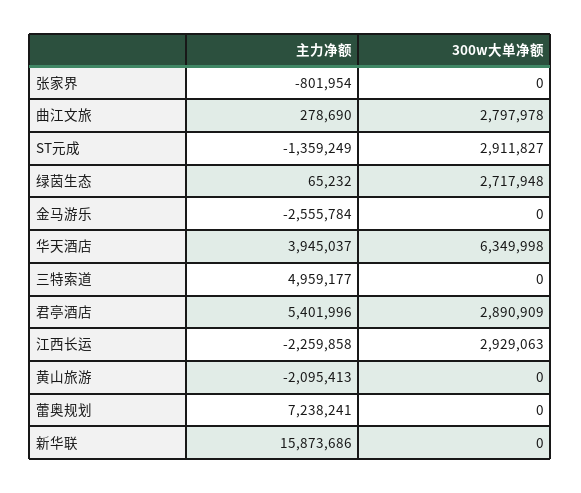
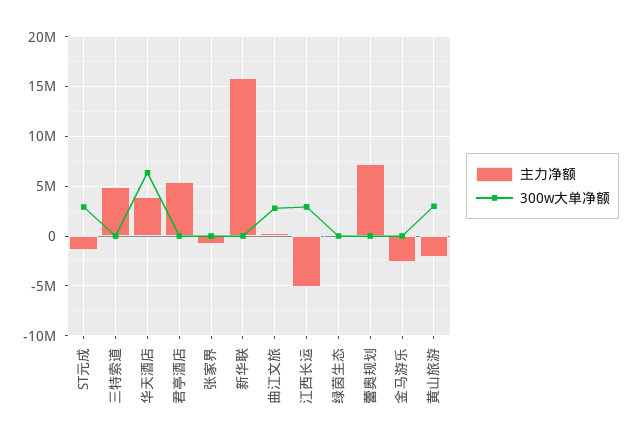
  {
    "主力净额": {
      "张家界": -801954,
      "曲江文旅": 278690,
      "ST元成": -1359249,
      "绿茵生态": 65232,
      "金马游乐": -2555784,
      "华天酒店": 3945037,
      "三特索道": 4959177,
      "君亭酒店": 5401996,
-     "江西长运": -2259858,
+     "江西长运": -5000000,
      "黄山旅游": -2095413,
      "蕾奥规划": 7238241,
      "新华联": 15873686
    },
    "300w大单净额": {
      "张家界": 0,
      "曲江文旅": 2797978,
      "ST元成": 2911827,
-     "绿茵生态": 2717948,
+     "绿茵生态": 0,
      "金马游乐": 0,
      "华天酒店": 6349998,
      "三特索道": 0,
-     "君亭酒店": 2890909,
+     "君亭酒店": 0,
      "江西长运": 2929063,
-     "黄山旅游": 0,
+     "黄山旅游": 3000000,
      "蕾奥规划": 0,
      "新华联": 0
    }
  }

